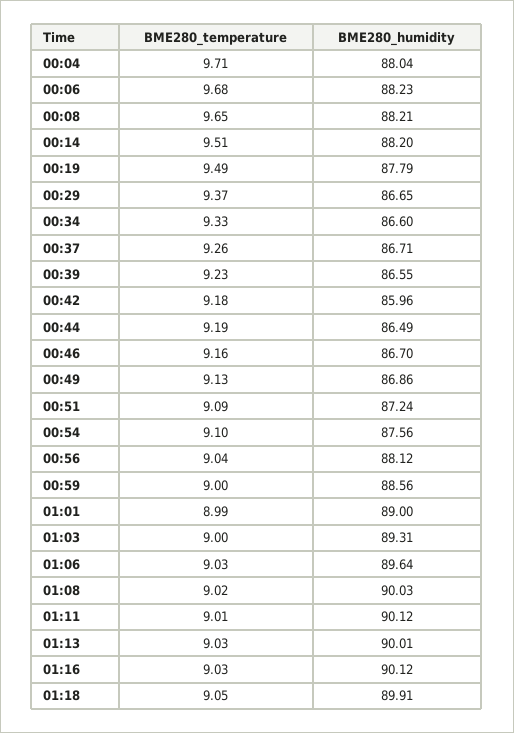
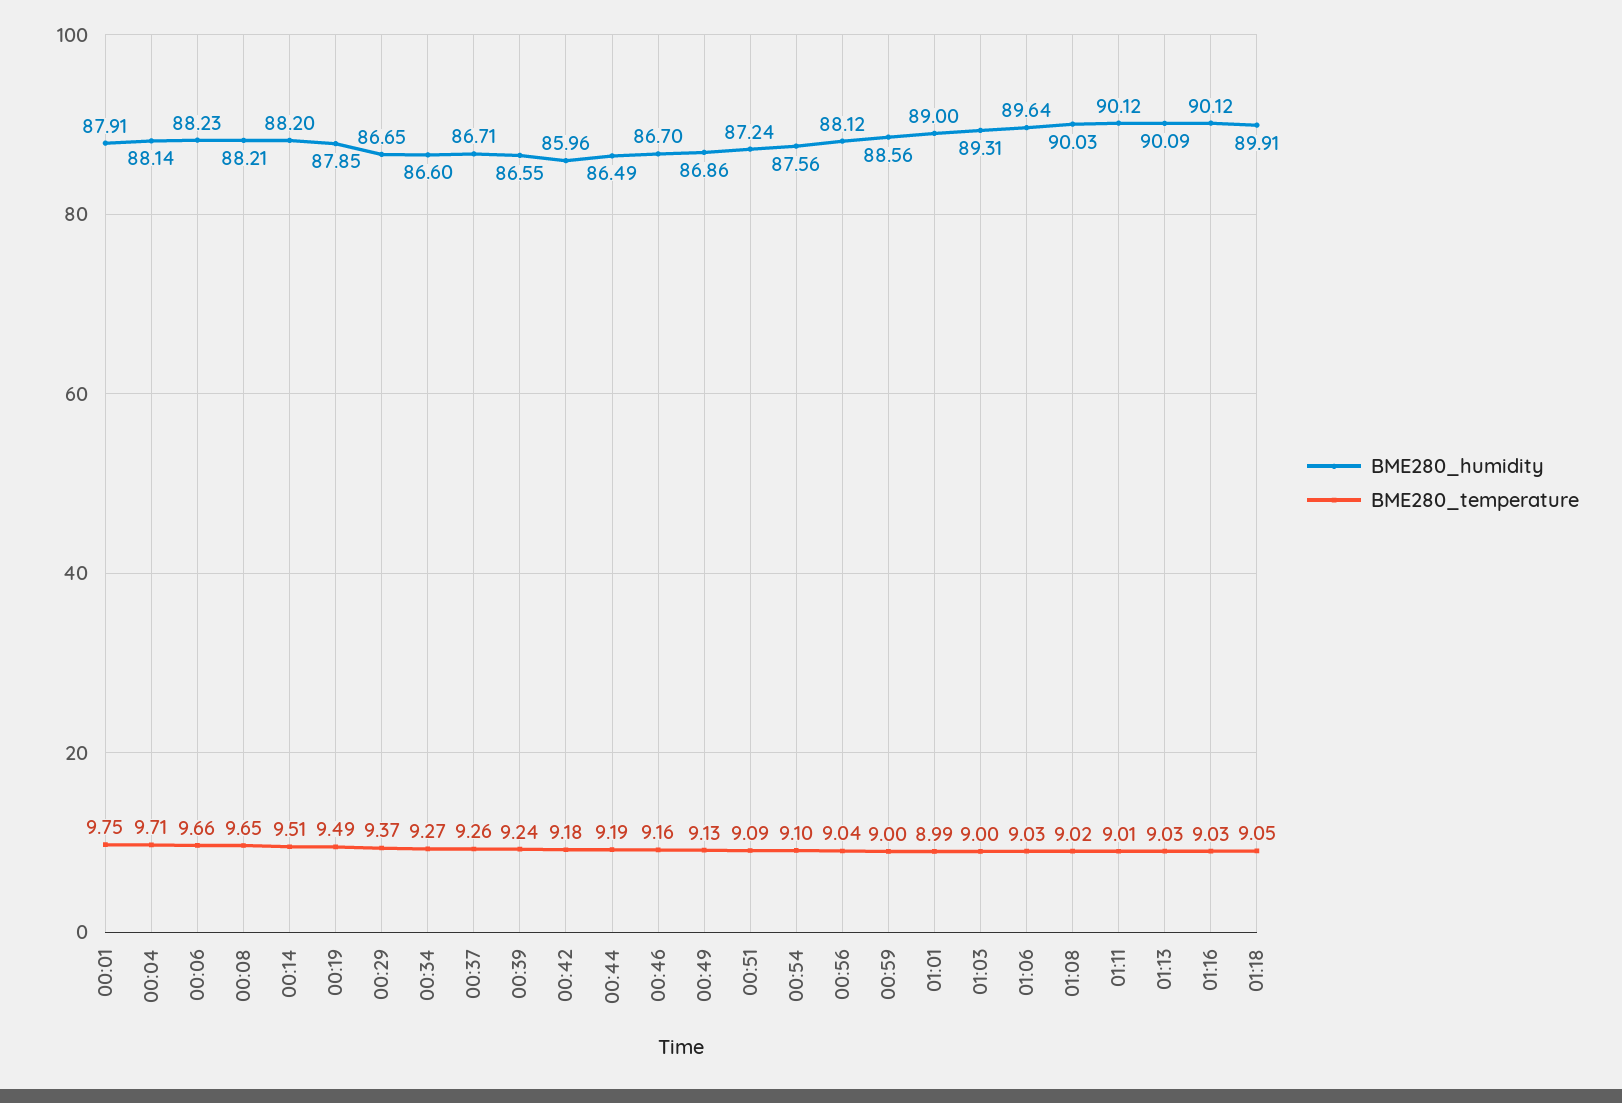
  {
    "BME280_temperature": {
      "00:04": 9.71,
-     "00:06": 9.68,
+     "00:06": 9.66,
      "00:08": 9.65,
      "00:14": 9.51,
      "00:19": 9.49,
      "00:29": 9.37,
-     "00:34": 9.33,
+     "00:34": 9.27,
      "00:37": 9.26,
-     "00:39": 9.23,
+     "00:39": 9.24,
      "00:42": 9.18,
      "00:44": 9.19,
      "00:46": 9.16,
      "00:49": 9.13,
      "00:51": 9.09,
      "00:54": 9.1,
      "00:56": 9.04,
      "00:59": 9,
      "01:01": 8.99,
      "01:03": 9,
      "01:06": 9.03,
      "01:08": 9.02,
      "01:11": 9.01,
      "01:13": 9.03,
      "01:16": 9.03,
-     "01:18": 9.05
+     "01:18": 9.05,
+     "00:01": 9.75
    },
    "BME280_humidity": {
-     "00:04": 88.04,
+     "00:04": 88.14,
      "00:06": 88.23,
      "00:08": 88.21,
      "00:14": 88.2,
-     "00:19": 87.79,
+     "00:19": 87.85,
      "00:29": 86.65,
      "00:34": 86.6,
      "00:37": 86.71,
      "00:39": 86.55,
      "00:42": 85.96,
      "00:44": 86.49,
      "00:46": 86.7,
      "00:49": 86.86,
      "00:51": 87.24,
      "00:54": 87.56,
      "00:56": 88.12,
      "00:59": 88.56,
      "01:01": 89,
      "01:03": 89.31,
      "01:06": 89.64,
      "01:08": 90.03,
      "01:11": 90.12,
-     "01:13": 90.01,
+     "01:13": 90.09,
      "01:16": 90.12,
-     "01:18": 89.91
+     "01:18": 89.91,
+     "00:01": 87.91
    }
  }

